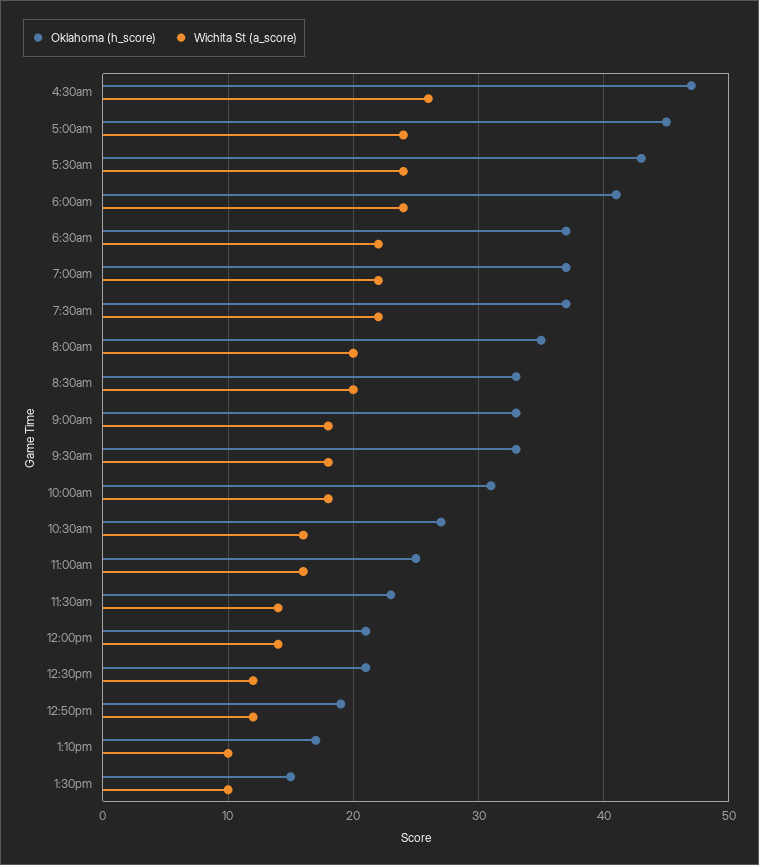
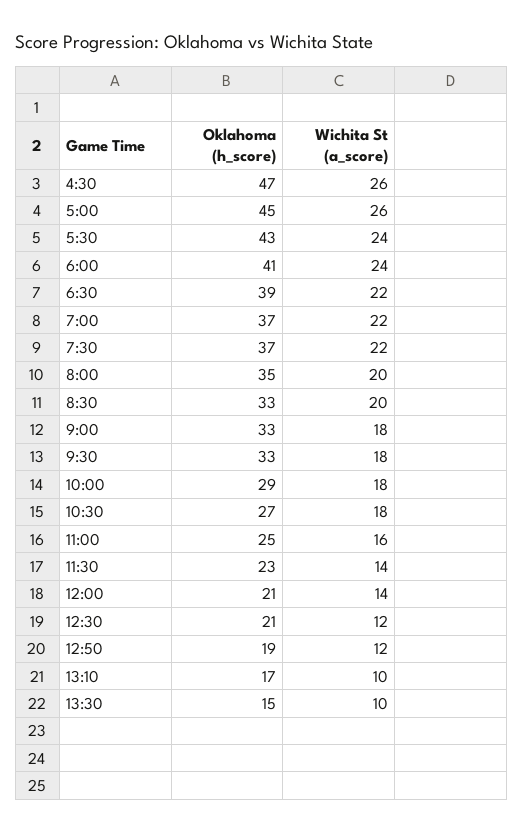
  {
    "Oklahoma (h_score)": {
      "4:30am": 47,
      "5:00am": 45,
      "5:30am": 43,
      "6:00am": 41,
-     "6:30am": 37,
+     "6:30am": 39,
      "7:00am": 37,
      "7:30am": 37,
      "8:00am": 35,
      "8:30am": 33,
      "9:00am": 33,
      "9:30am": 33,
-     "10:00am": 31,
+     "10:00am": 29,
      "10:30am": 27,
      "11:00am": 25,
      "11:30am": 23,
      "12:00pm": 21,
      "12:30pm": 21,
      "12:50pm": 19,
      "1:10pm": 17,
      "1:30pm": 15
    },
    "Wichita St (a_score)": {
      "4:30am": 26,
-     "5:00am": 24,
+     "5:00am": 26,
      "5:30am": 24,
      "6:00am": 24,
      "6:30am": 22,
      "7:00am": 22,
      "7:30am": 22,
      "8:00am": 20,
      "8:30am": 20,
      "9:00am": 18,
      "9:30am": 18,
      "10:00am": 18,
-     "10:30am": 16,
+     "10:30am": 18,
      "11:00am": 16,
      "11:30am": 14,
      "12:00pm": 14,
      "12:30pm": 12,
      "12:50pm": 12,
      "1:10pm": 10,
      "1:30pm": 10
    }
  }

